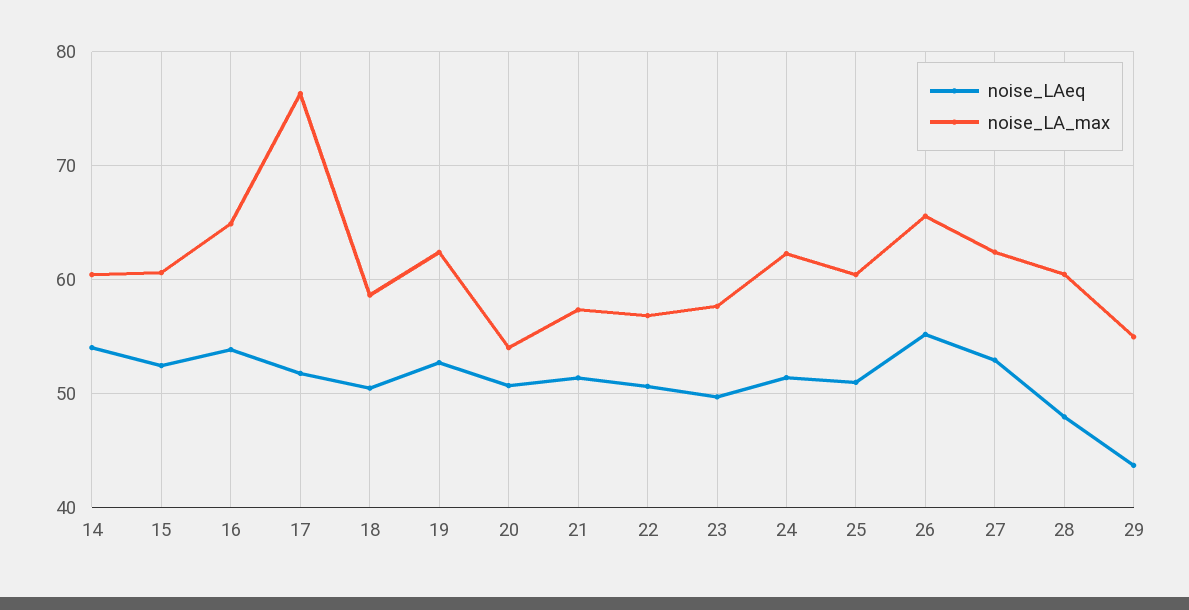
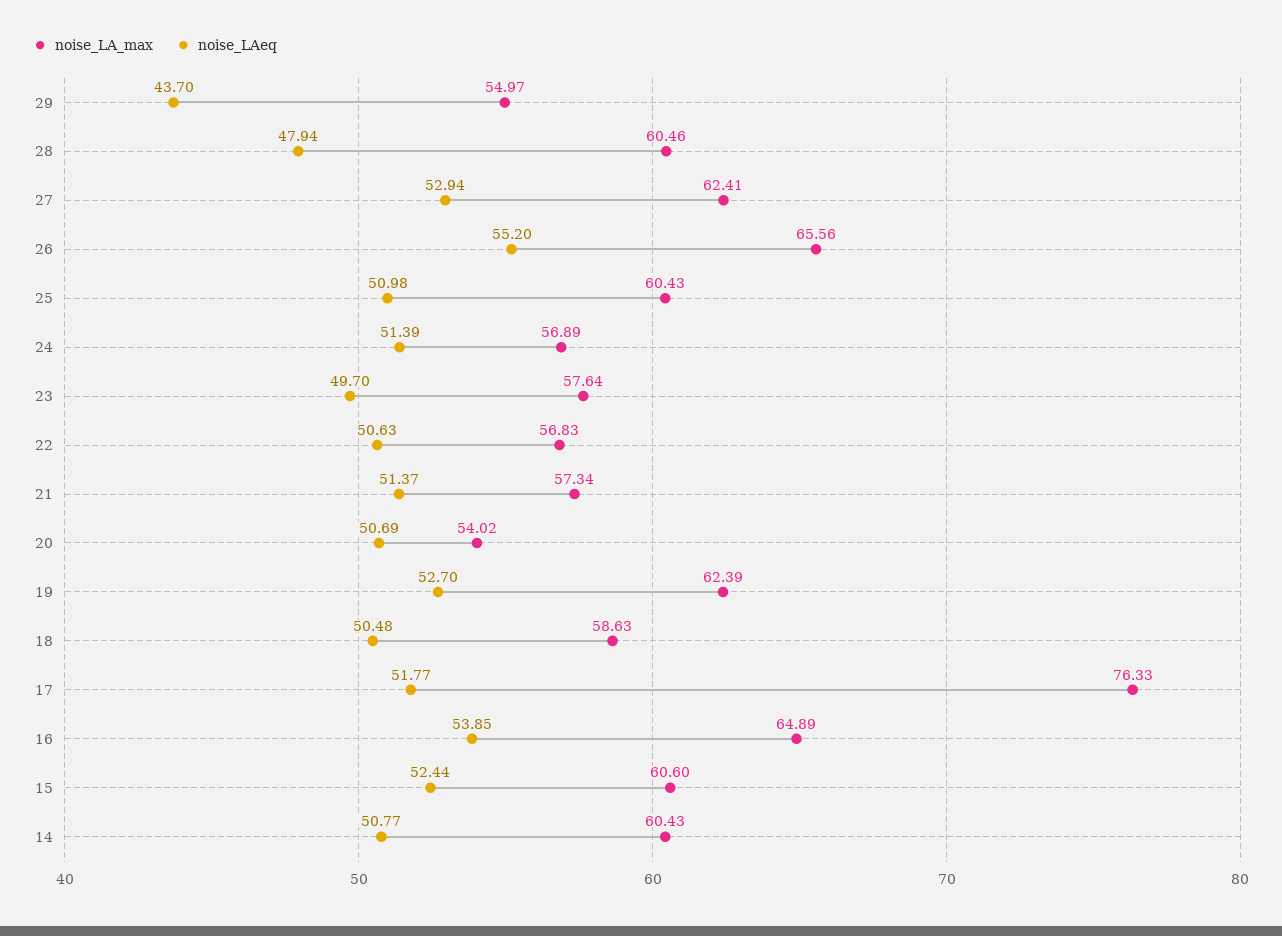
  {
    "noise_LAeq": {
-     "14": 54,
+     "14": 50.77,
      "15": 52.44,
      "16": 53.85,
      "17": 51.77,
      "18": 50.48,
      "19": 52.7,
      "20": 50.69,
      "21": 51.37,
      "22": 50.63,
      "23": 49.7,
      "24": 51.39,
      "25": 50.98,
      "26": 55.2,
      "27": 52.94,
      "28": 47.94,
      "29": 43.7
    },
    "noise_LA_max": {
      "14": 60.43,
      "15": 60.6,
      "16": 64.89,
      "17": 76.33,
      "18": 58.63,
      "19": 62.39,
      "20": 54.02,
      "21": 57.34,
      "22": 56.83,
      "23": 57.64,
-     "24": 62,
+     "24": 56.89,
      "25": 60.43,
      "26": 65.56,
      "27": 62.41,
      "28": 60.46,
      "29": 54.97
    }
  }

